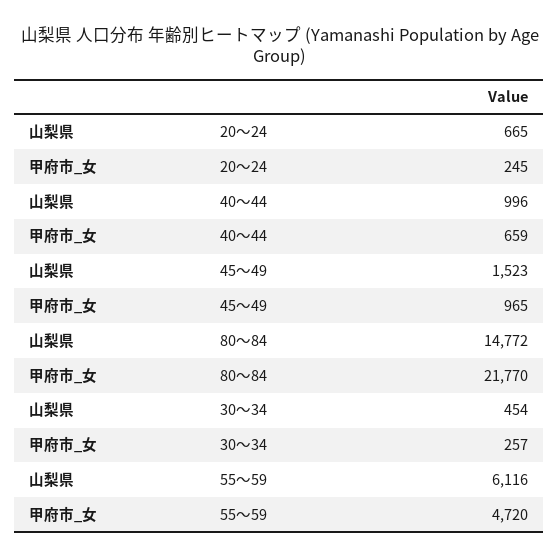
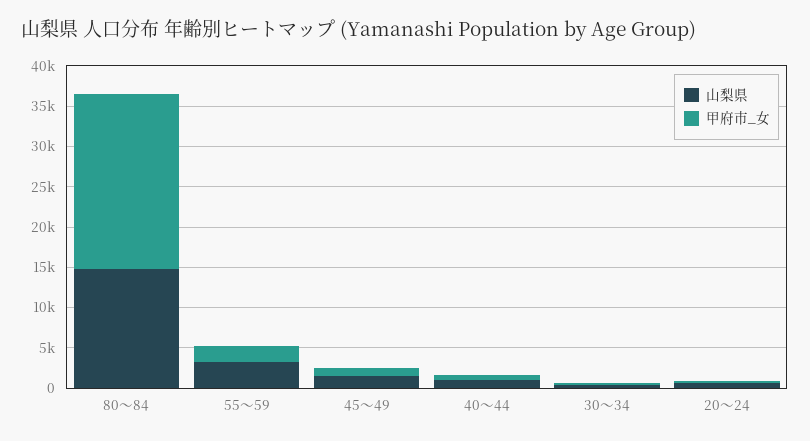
  {
    "山梨県": {
      "20～24": 665,
      "40～44": 996,
      "45～49": 1523,
      "80～84": 14772,
      "30～34": 454,
-     "55～59": 6116
+     "55～59": 3000
    },
    "甲府市_女": {
      "20～24": 245,
      "40～44": 659,
      "45～49": 965,
      "80～84": 21770,
      "30～34": 257,
-     "55～59": 4720
+     "55～59": 2000
    }
  }

